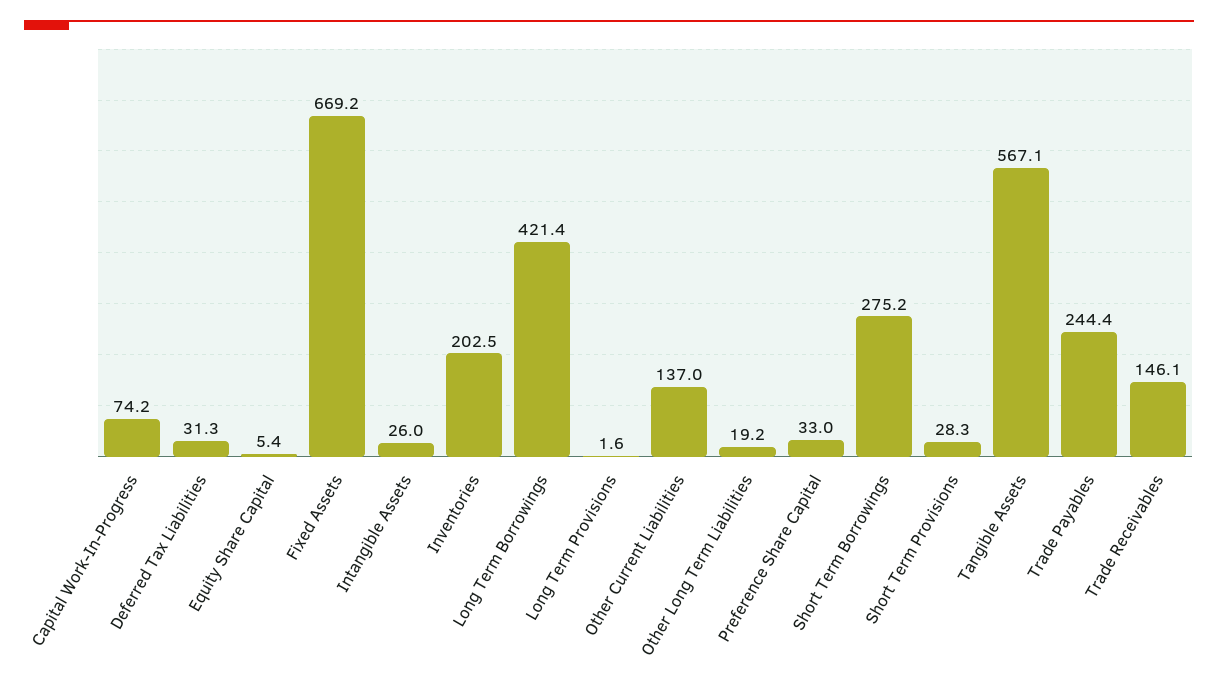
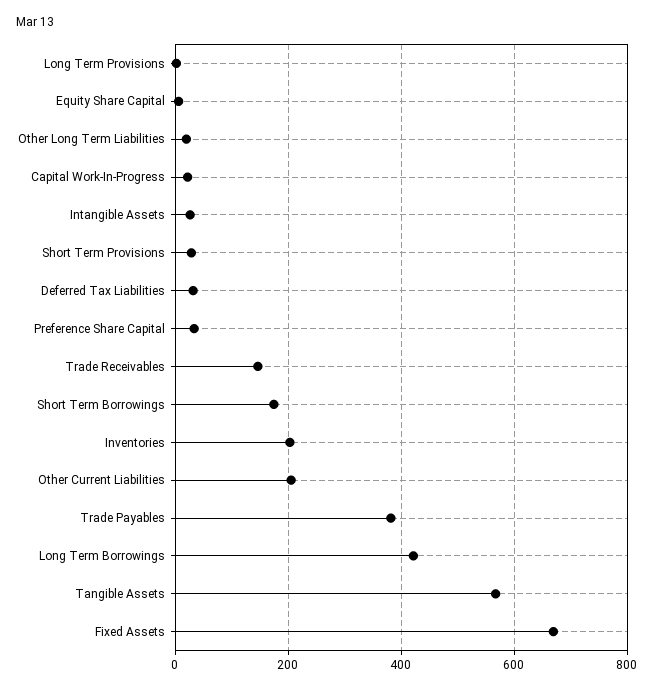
  {
-   "Capital Work-In-Progress": 74.2,
+   "Capital Work-In-Progress": 20,
    "Deferred Tax Liabilities": 31.3,
    "Equity Share Capital": 5.4,
    "Fixed Assets": 669.2,
    "Intangible Assets": 26,
    "Inventories": 202.5,
    "Long Term Borrowings": 421.4,
    "Long Term Provisions": 1.6,
-   "Other Current Liabilities": 137,
+   "Other Current Liabilities": 200,
    "Other Long Term Liabilities": 19.2,
    "Preference Share Capital": 33,
-   "Short Term Borrowings": 275.2,
+   "Short Term Borrowings": 180,
    "Short Term Provisions": 28.3,
    "Tangible Assets": 567.1,
-   "Trade Payables": 244.4,
+   "Trade Payables": 380,
    "Trade Receivables": 146.1
  }

